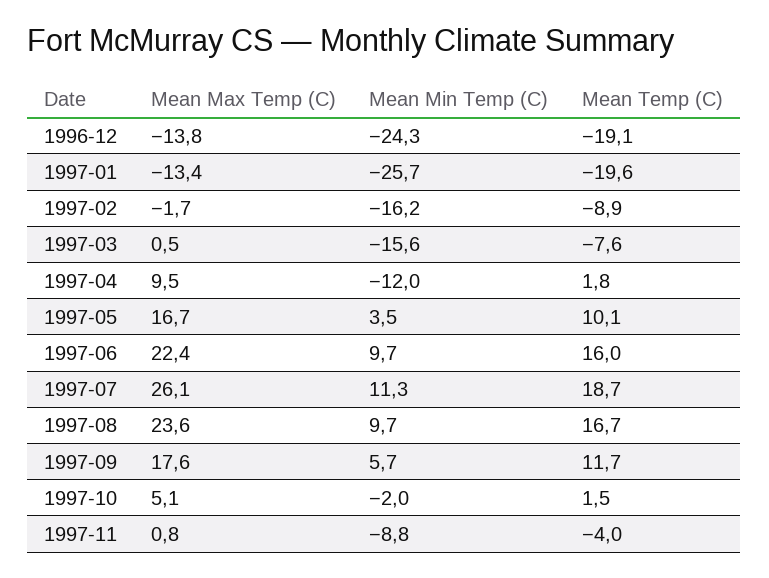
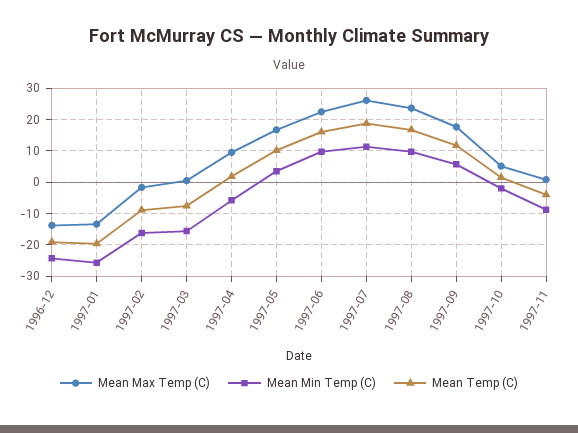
  {
    "Mean Max Temp (C)": {
      "1996-12": -13.8,
      "1997-01": -13.4,
      "1997-02": -1.7,
      "1997-03": 0.5,
      "1997-04": 9.5,
      "1997-05": 16.7,
      "1997-06": 22.4,
      "1997-07": 26.1,
      "1997-08": 23.6,
      "1997-09": 17.6,
      "1997-10": 5.1,
      "1997-11": 0.8
    },
    "Mean Min Temp (C)": {
      "1996-12": -24.3,
      "1997-01": -25.7,
      "1997-02": -16.2,
      "1997-03": -15.6,
-     "1997-04": -12,
+     "1997-04": -6,
      "1997-05": 3.5,
      "1997-06": 9.7,
      "1997-07": 11.3,
      "1997-08": 9.7,
      "1997-09": 5.7,
      "1997-10": -2,
      "1997-11": -8.8
    },
    "Mean Temp (C)": {
      "1996-12": -19.1,
      "1997-01": -19.6,
      "1997-02": -8.9,
      "1997-03": -7.6,
      "1997-04": 1.8,
      "1997-05": 10.1,
      "1997-06": 16,
      "1997-07": 18.7,
      "1997-08": 16.7,
      "1997-09": 11.7,
      "1997-10": 1.5,
      "1997-11": -4
    }
  }

